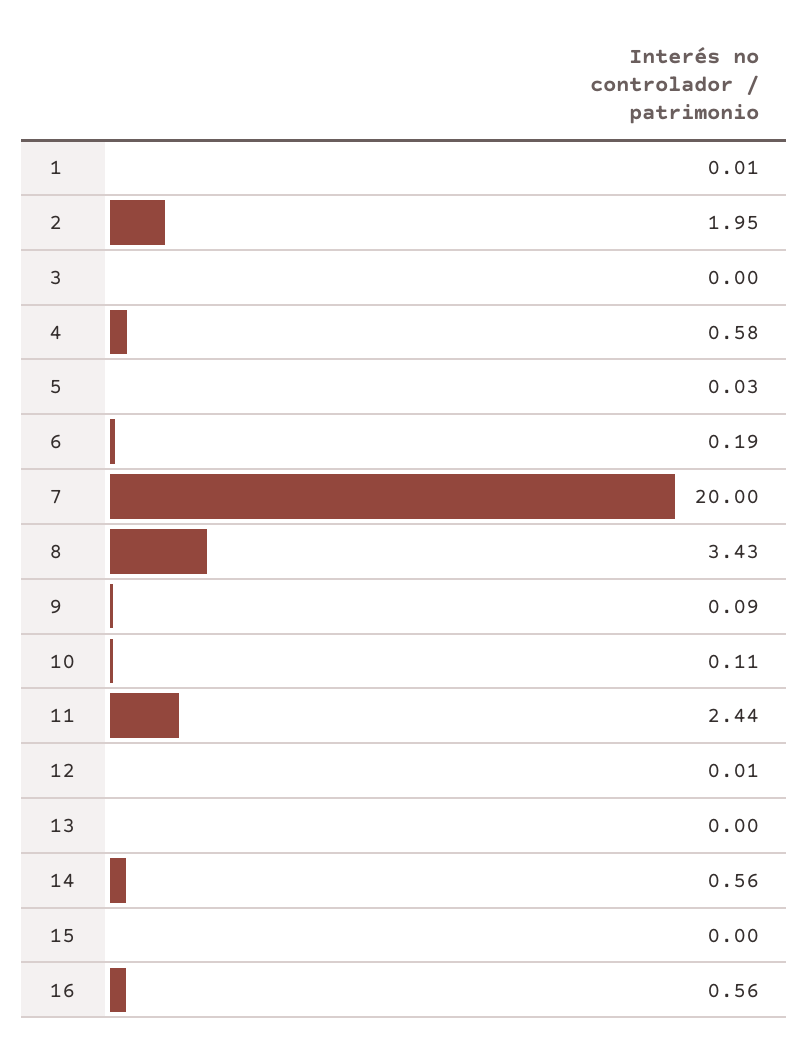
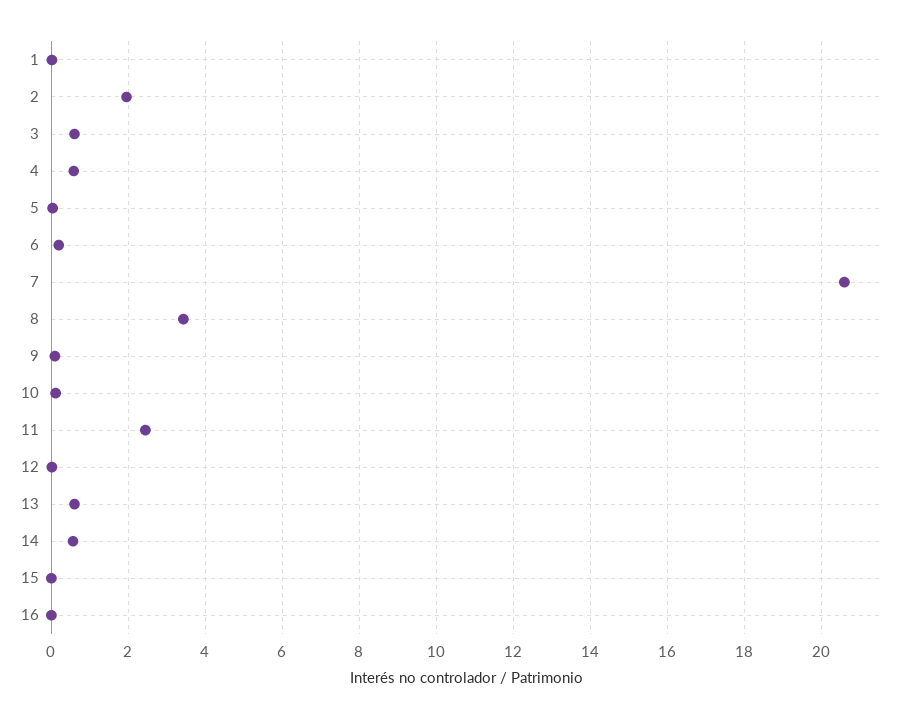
  {
    "1": 0.01,
    "2": 1.95,
-   "3": 0,
+   "3": 0.6,
    "4": 0.58,
    "5": 0.03,
    "6": 0.19,
-   "7": 20,
+   "7": 20.6,
    "8": 3.43,
    "9": 0.09,
    "10": 0.11,
    "11": 2.44,
    "12": 0.01,
-   "13": 0,
+   "13": 0.6,
    "14": 0.56,
    "15": 0,
-   "16": 0.56
+   "16": 0
  }

